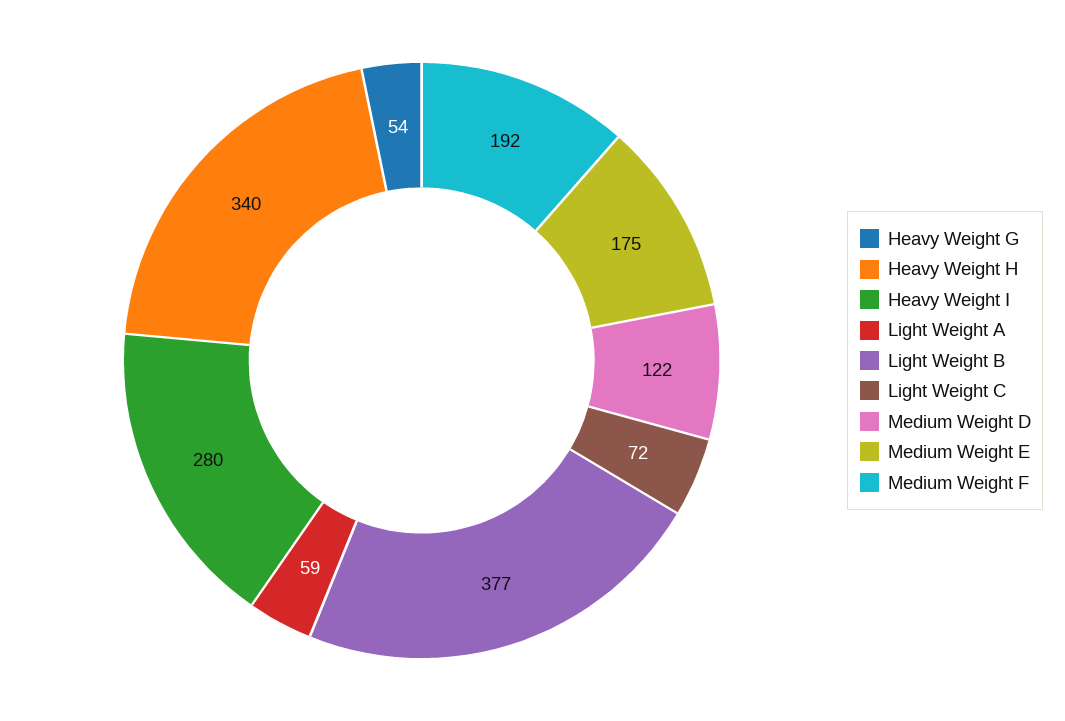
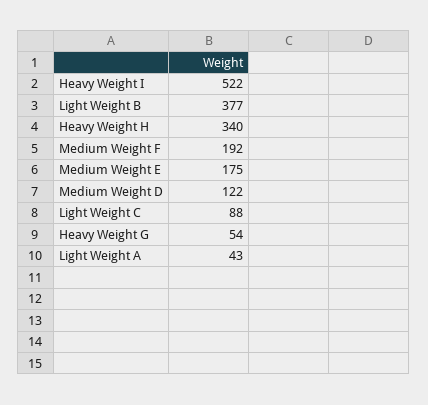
  {
    "Heavy Weight G": 54,
    "Heavy Weight H": 340,
-   "Heavy Weight I": 280,
+   "Heavy Weight I": 522,
-   "Light Weight A": 59,
+   "Light Weight A": 43,
    "Light Weight B": 377,
-   "Light Weight C": 72,
+   "Light Weight C": 88,
    "Medium Weight D": 122,
    "Medium Weight E": 175,
    "Medium Weight F": 192
  }

